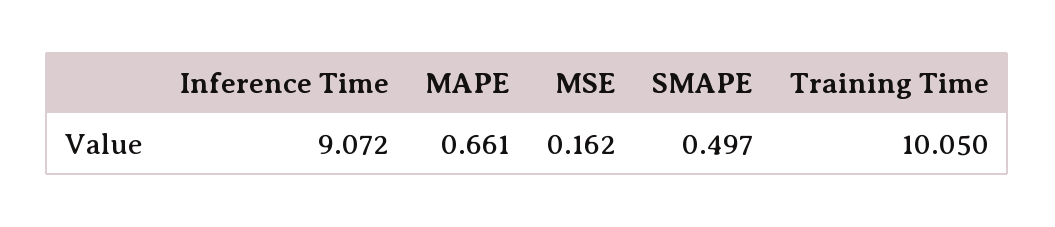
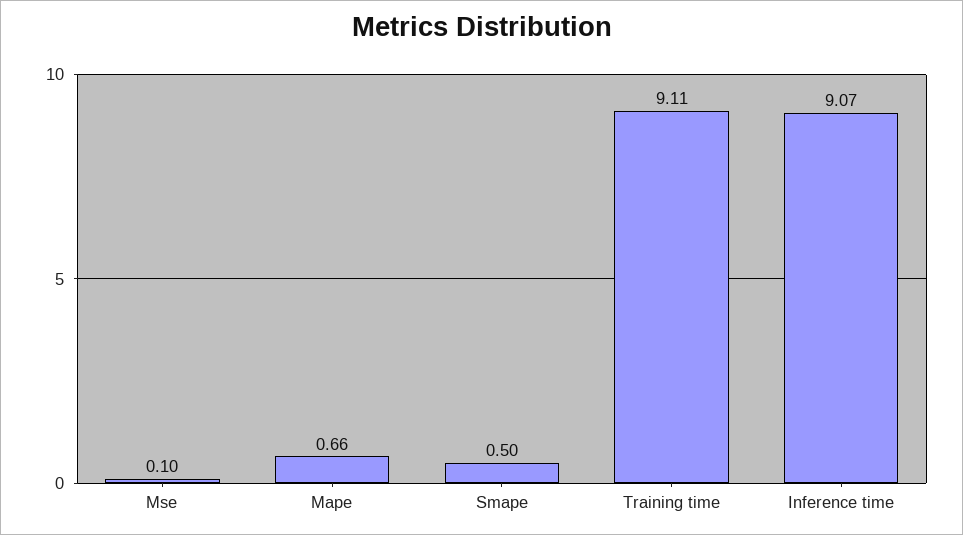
  {
    "Inference Time": 9.072,
    "MAPE": 0.661,
-   "MSE": 0.162,
+   "MSE": 0.1,
    "SMAPE": 0.497,
-   "Training Time": 10.05
+   "Training Time": 9.11
  }

